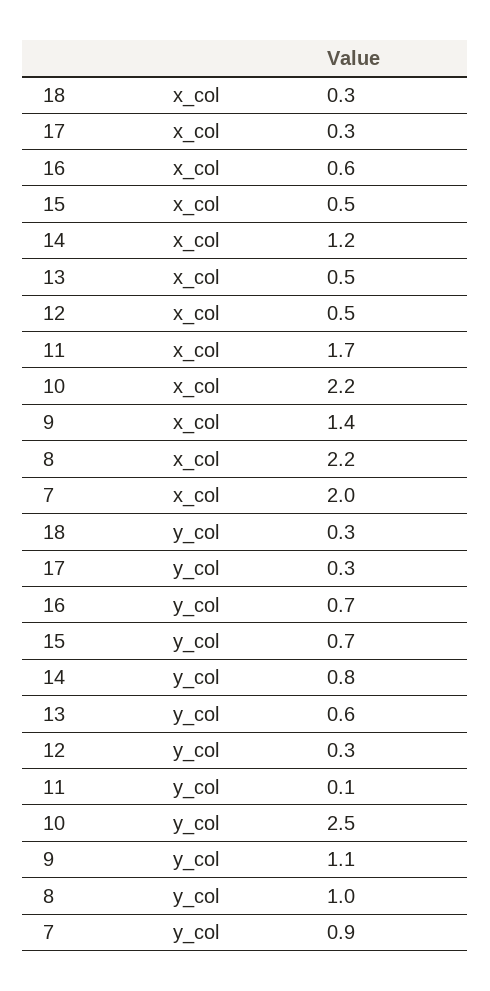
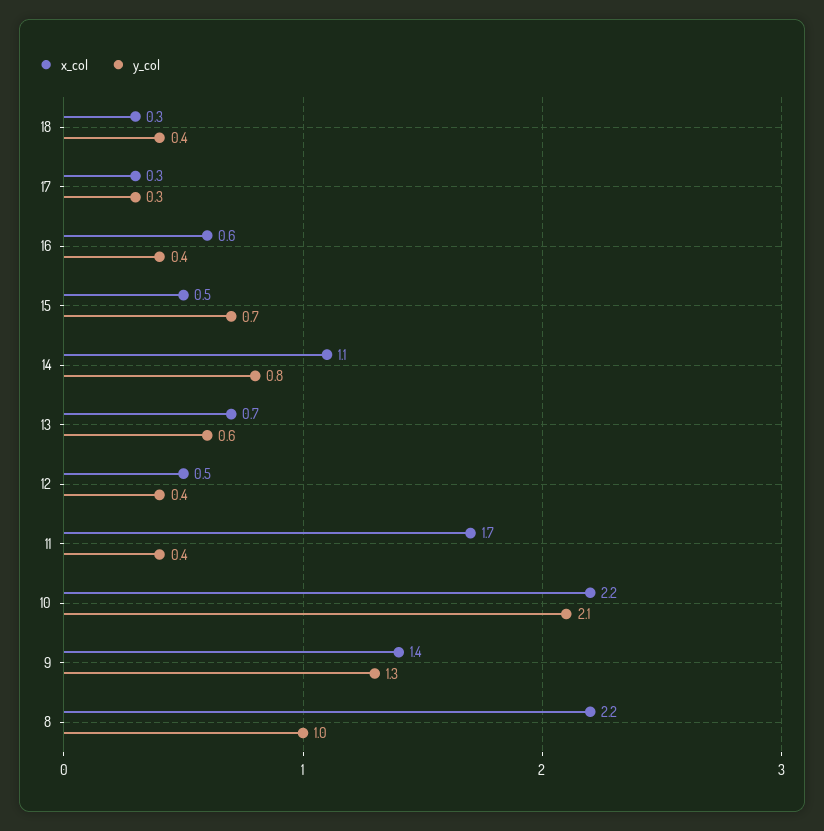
  {
    "x_col": {
      "18": 0.3,
      "17": 0.3,
      "16": 0.6,
      "15": 0.5,
-     "14": 1.2,
+     "14": 1.1,
-     "13": 0.5,
+     "13": 0.7,
      "12": 0.5,
      "11": 1.7,
      "10": 2.2,
      "9": 1.4,
-     "8": 2.2,
+     "8": 2.2
-     "7": 2
    },
    "y_col": {
-     "18": 0.3,
+     "18": 0.4,
      "17": 0.3,
-     "16": 0.7,
+     "16": 0.4,
      "15": 0.7,
      "14": 0.8,
      "13": 0.6,
-     "12": 0.3,
+     "12": 0.4,
-     "11": 0.1,
+     "11": 0.4,
-     "10": 2.5,
+     "10": 2.1,
-     "9": 1.1,
+     "9": 1.3,
-     "8": 1,
+     "8": 1
-     "7": 0.9
    }
  }

